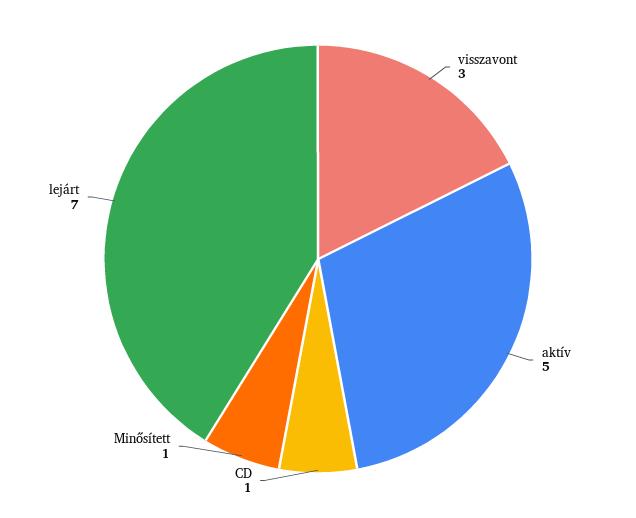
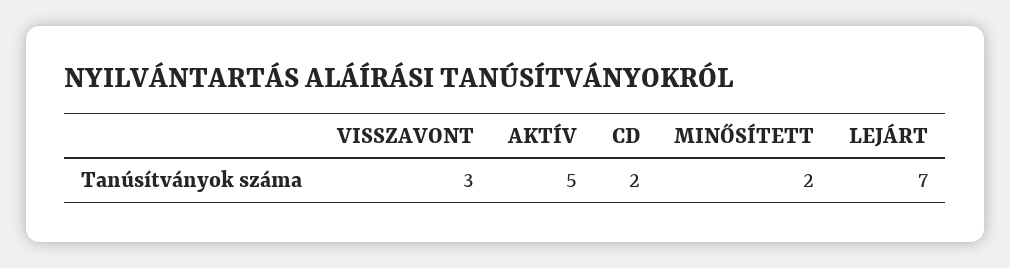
  {
    "visszavont": 3,
    "aktív": 5,
-   "CD": 1,
+   "CD": 2,
-   "Minősített": 1,
+   "Minősített": 2,
    "lejárt": 7
  }

